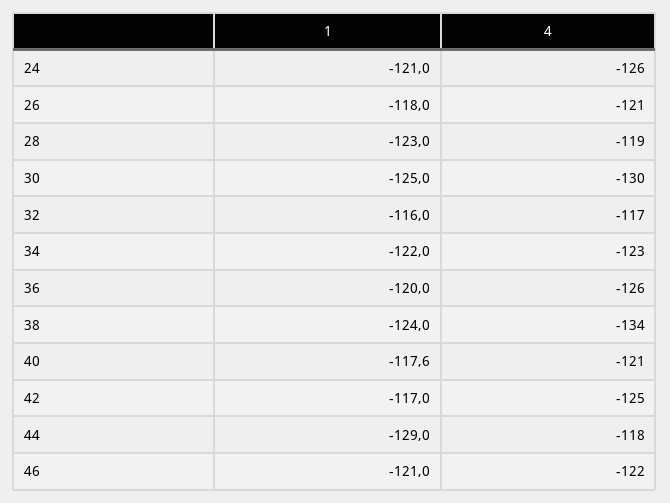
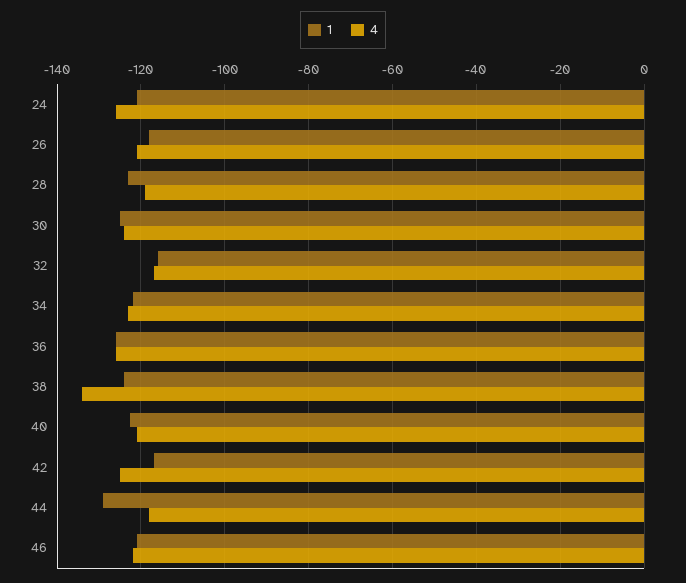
  {
    "1": {
      "24": -121,
      "26": -118,
      "28": -123,
      "30": -125,
      "32": -116,
      "34": -122,
-     "36": -120,
+     "36": -126,
      "38": -124,
-     "40": -117.6,
+     "40": -122,
      "42": -117,
      "44": -129,
      "46": -121
    },
    "4": {
      "24": -126,
      "26": -121,
      "28": -119,
-     "30": -130,
+     "30": -124,
      "32": -117,
      "34": -123,
      "36": -126,
      "38": -134,
      "40": -121,
      "42": -125,
      "44": -118,
      "46": -122
    }
  }

